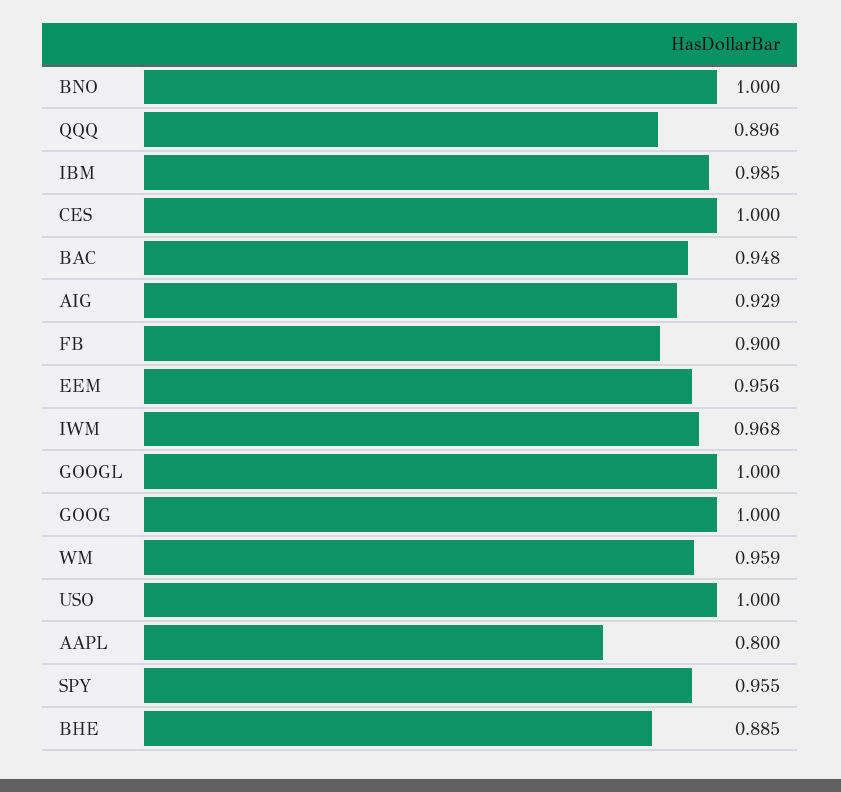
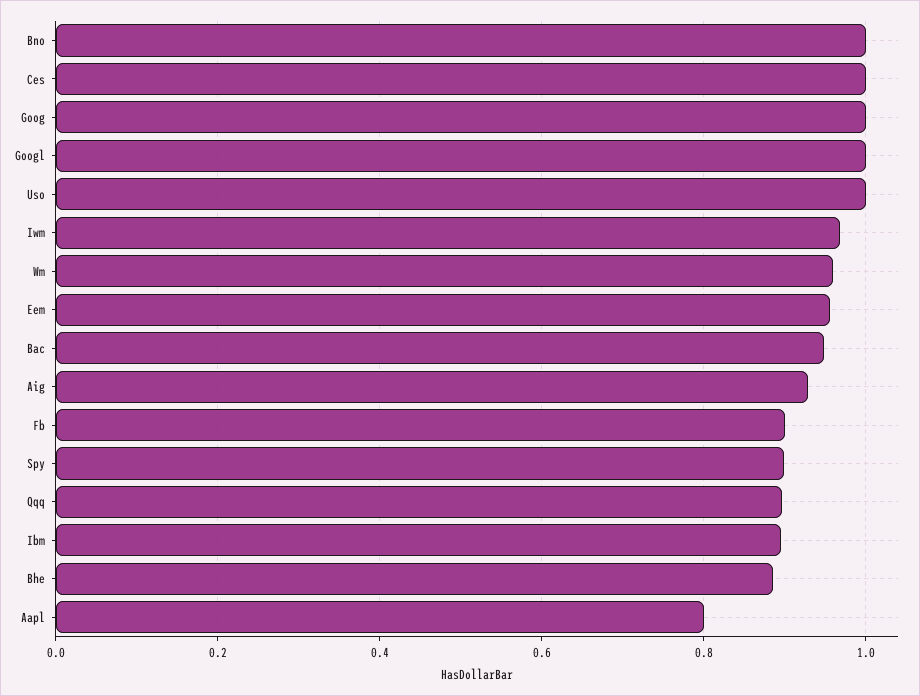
  {
    "BNO": 1,
    "QQQ": 0.896,
-   "IBM": 0.985,
+   "IBM": 0.9,
    "CES": 1,
    "BAC": 0.948,
    "AIG": 0.929,
    "FB": 0.9,
    "EEM": 0.956,
    "IWM": 0.968,
    "GOOGL": 1,
    "GOOG": 1,
    "WM": 0.959,
    "USO": 1,
    "AAPL": 0.8,
-   "SPY": 0.955,
+   "SPY": 0.9,
    "BHE": 0.885
  }

